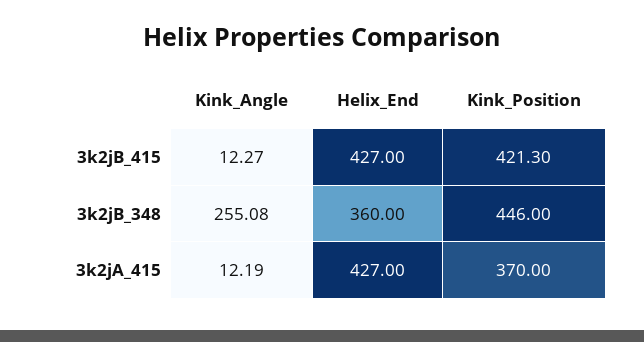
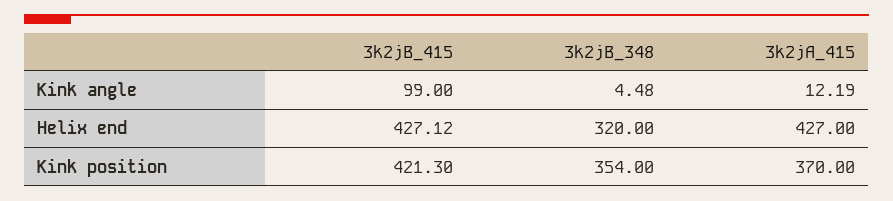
  {
    "Kink_Angle": {
-     "3k2jB_415": 12.27,
+     "3k2jB_415": 99,
-     "3k2jB_348": 255.08,
+     "3k2jB_348": 4.48,
      "3k2jA_415": 12.19
    },
    "Helix_End": {
-     "3k2jB_415": 427,
+     "3k2jB_415": 427.12,
-     "3k2jB_348": 360,
+     "3k2jB_348": 320,
      "3k2jA_415": 427
    },
    "Kink_Position": {
      "3k2jB_415": 421.3,
-     "3k2jB_348": 446,
+     "3k2jB_348": 354,
      "3k2jA_415": 370
    }
  }

